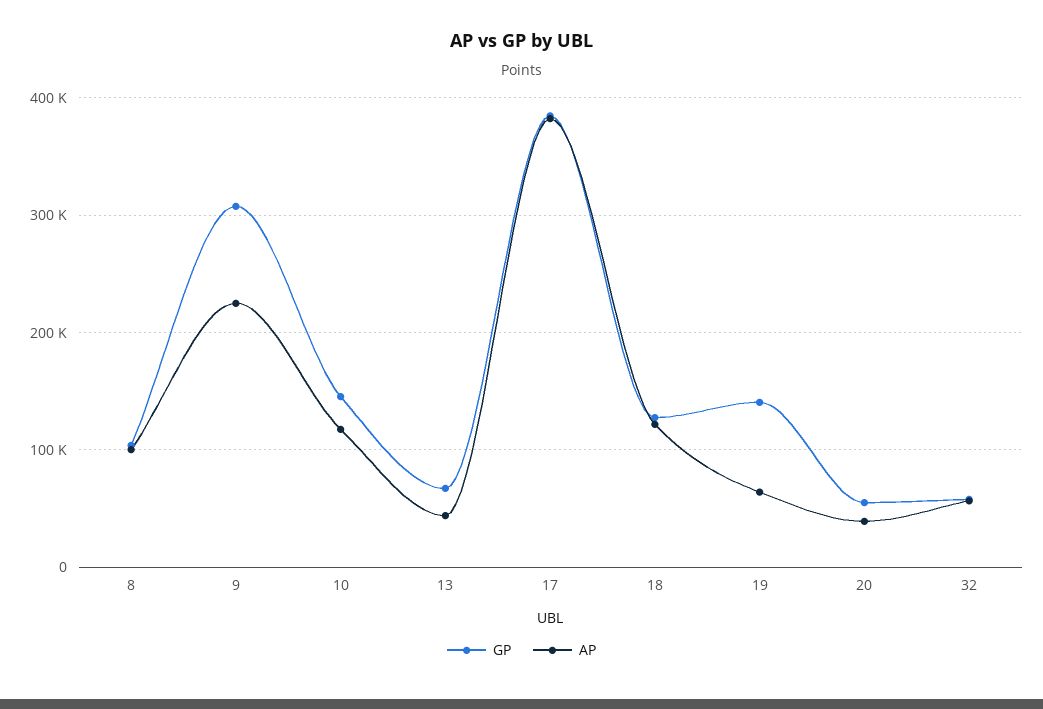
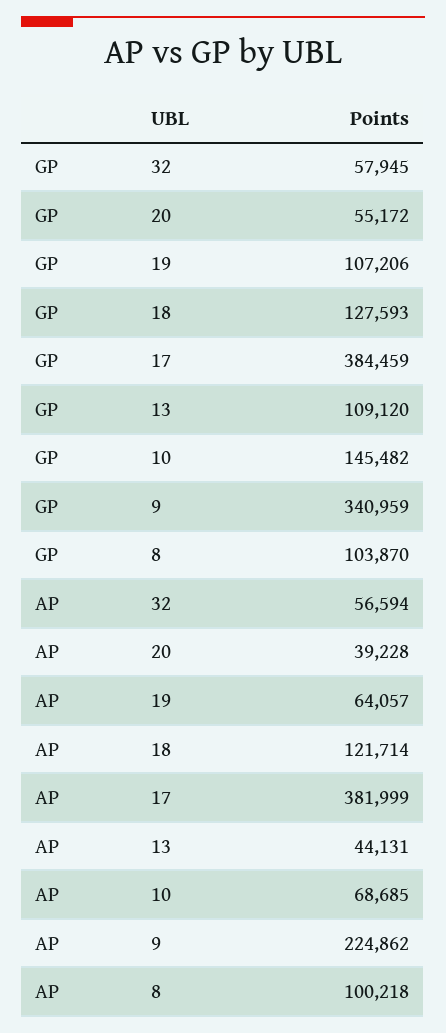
  {
    "GP": {
      "8": 103870,
-     "9": 310000,
+     "9": 340959,
      "10": 145482,
-     "13": 70000,
+     "13": 109120,
      "17": 384459,
      "18": 127593,
-     "19": 140000,
+     "19": 107206,
      "20": 55172,
      "32": 57945
    },
    "AP": {
      "8": 100218,
      "9": 224862,
-     "10": 120000,
+     "10": 68685,
      "13": 44131,
      "17": 381999,
      "18": 121714,
      "19": 64057,
      "20": 39228,
      "32": 56594
    }
  }

